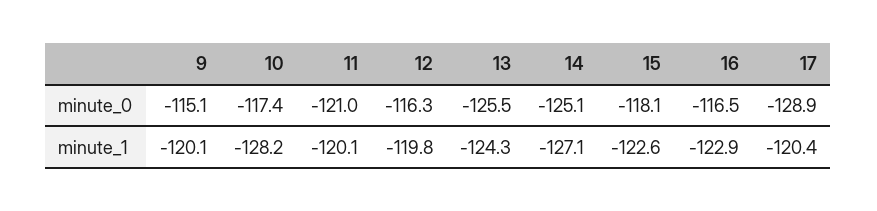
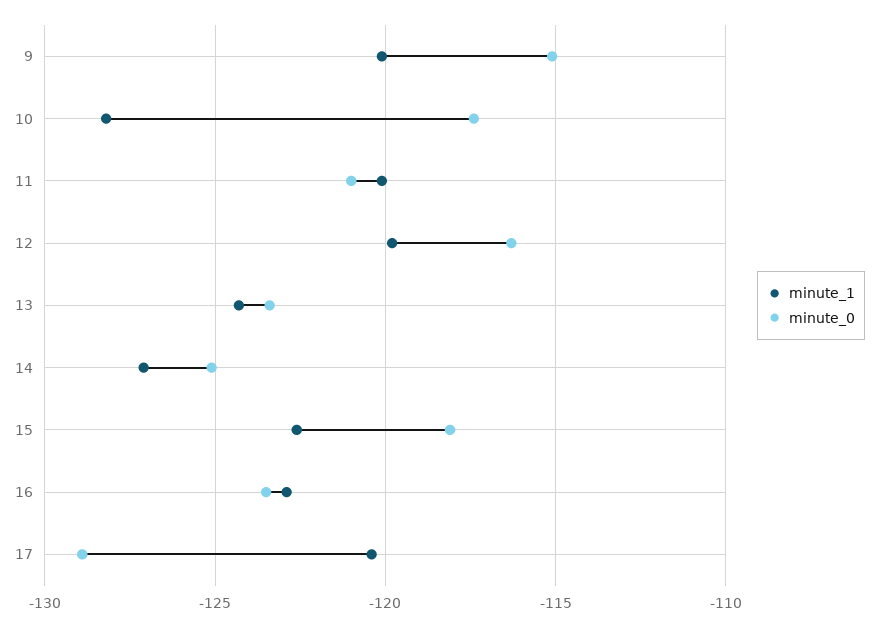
  {
    "minute_0": {
      "9": -115.1,
      "10": -117.4,
      "11": -121,
      "12": -116.3,
-     "13": -125.5,
+     "13": -123.5,
      "14": -125.1,
      "15": -118.1,
-     "16": -116.5,
+     "16": -123.5,
      "17": -128.9
    },
    "minute_1": {
      "9": -120.1,
      "10": -128.2,
      "11": -120.1,
      "12": -119.8,
      "13": -124.3,
      "14": -127.1,
      "15": -122.6,
      "16": -122.9,
      "17": -120.4
    }
  }

